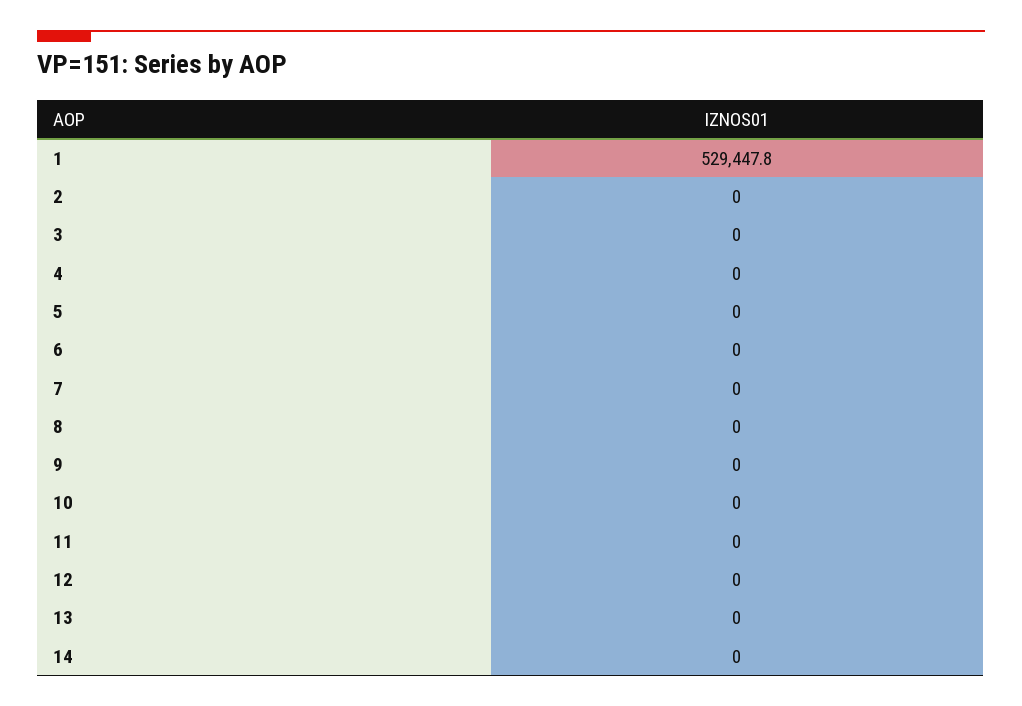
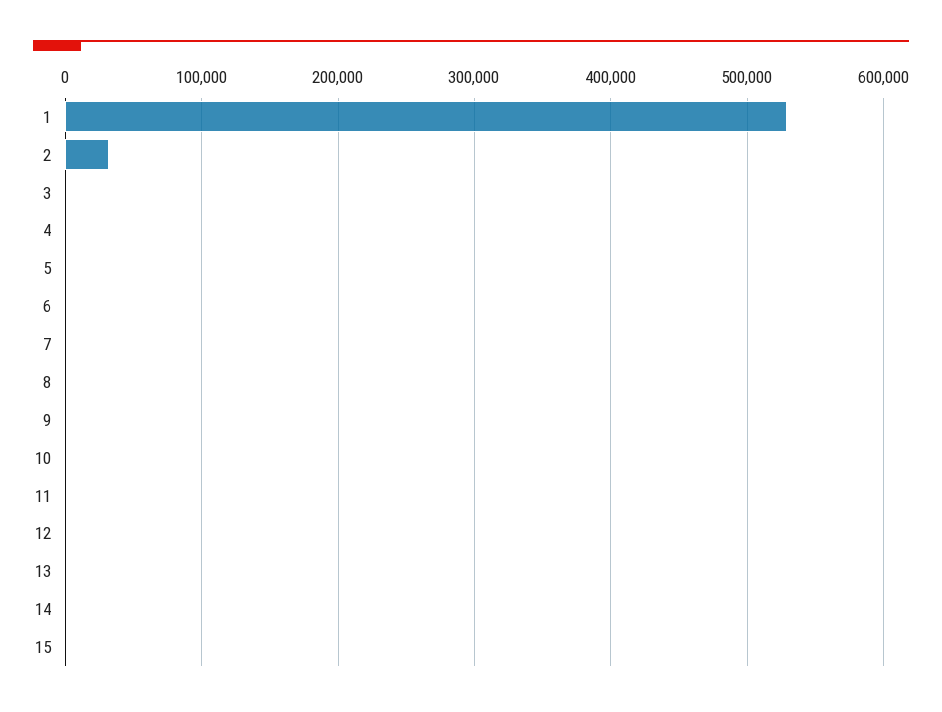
  {
    "1": 529447.8,
-   "2": 0,
+   "2": 30000,
    "3": 0,
    "4": 0,
    "5": 0,
    "6": 0,
    "7": 0,
    "8": 0,
    "9": 0,
    "10": 0,
    "11": 0,
    "12": 0,
    "13": 0,
-   "14": 0
+   "14": 0,
+   "15": 0
  }

